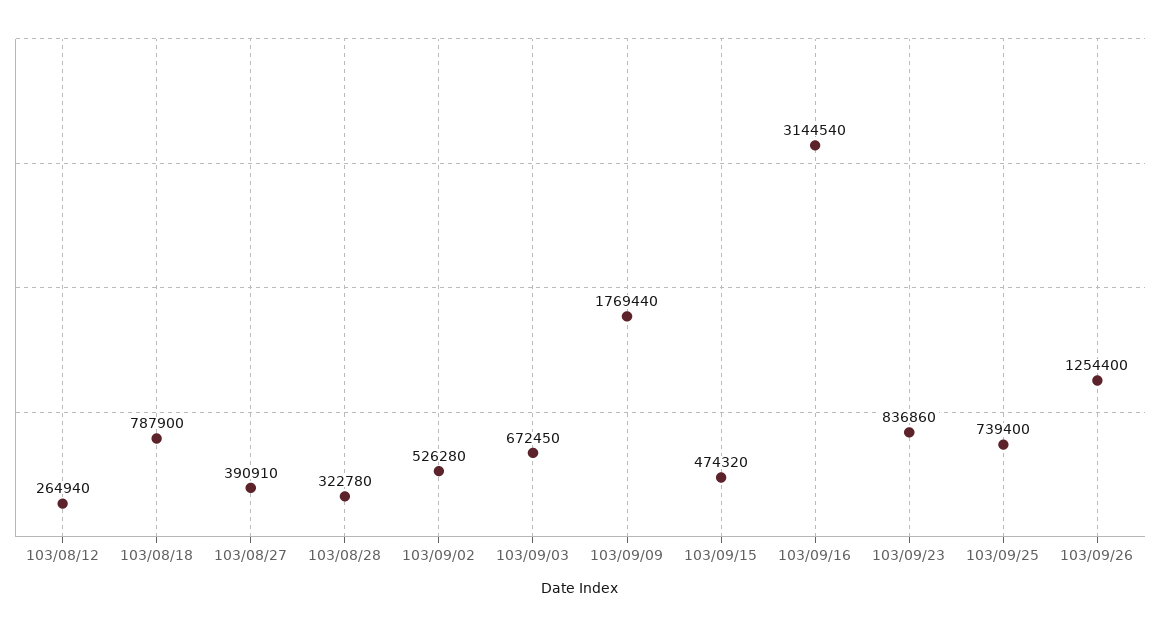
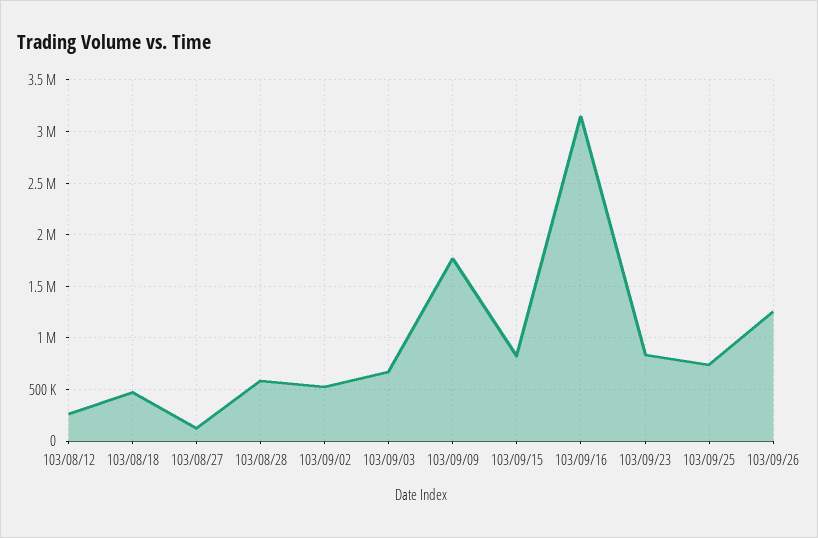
  {
    "103/08/12": 264940,
-   "103/08/18": 787900,
+   "103/08/18": 500000,
-   "103/08/27": 390910,
+   "103/08/27": 100000,
-   "103/08/28": 322780,
+   "103/08/28": 600000,
    "103/09/02": 526280,
    "103/09/03": 672450,
    "103/09/09": 1769440,
-   "103/09/15": 474320,
+   "103/09/15": 800000,
    "103/09/16": 3144540,
    "103/09/23": 836860,
    "103/09/25": 739400,
    "103/09/26": 1254400
  }

